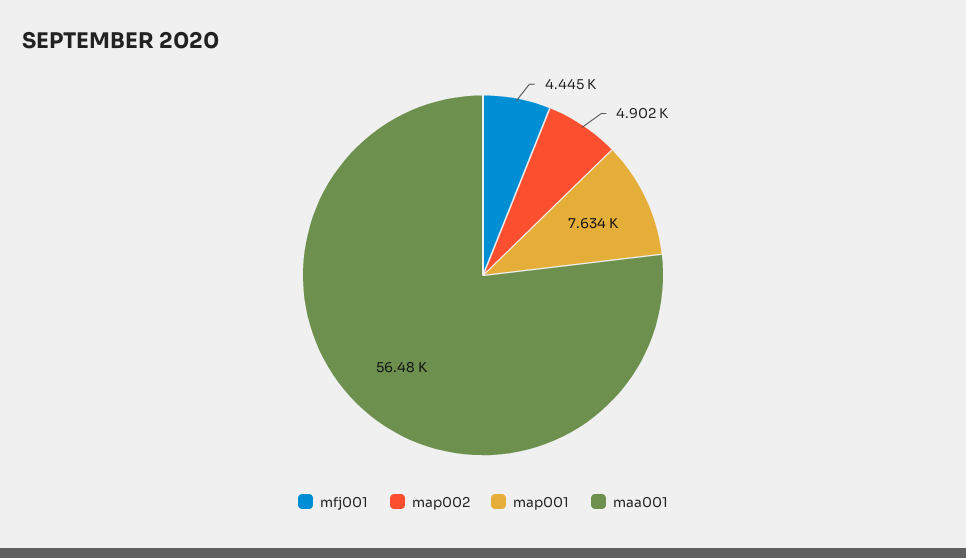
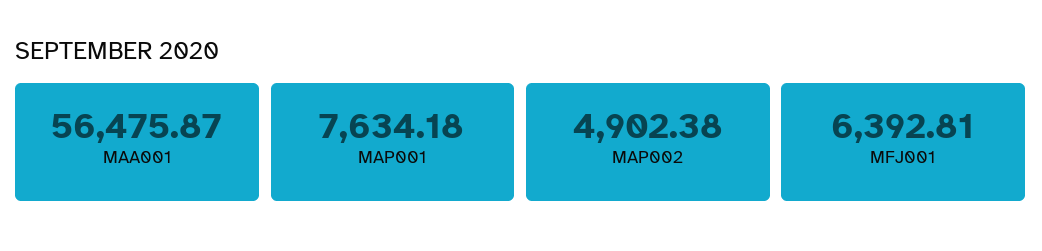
  {
-   "mfj001": 4445,
+   "mfj001": 6392.81,
    "map002": 4902.38,
    "map001": 7634.18,
    "maa001": 56475.87
  }

